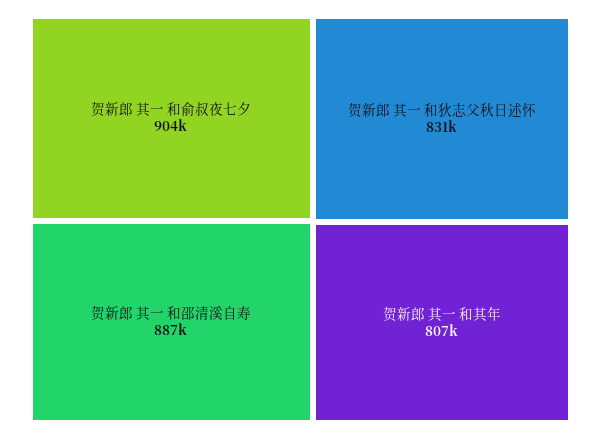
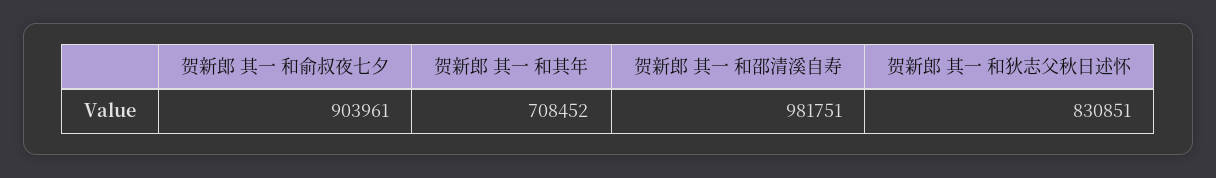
  {
    "贺新郎 其一 和俞叔夜七夕": 903961,
-   "贺新郎 其一 和邵清溪自寿": 887000,
+   "贺新郎 其一 和邵清溪自寿": 981751,
    "贺新郎 其一 和狄志父秋日述怀": 830851,
-   "贺新郎 其一 和其年": 807000
+   "贺新郎 其一 和其年": 708452
  }

